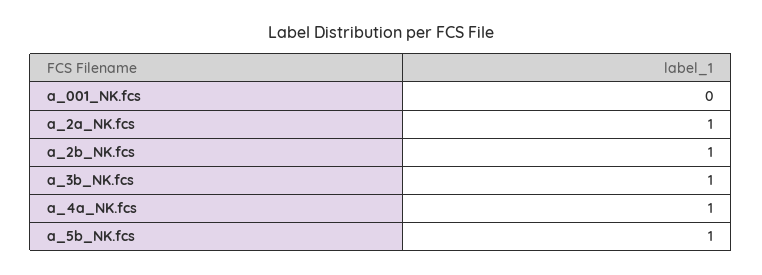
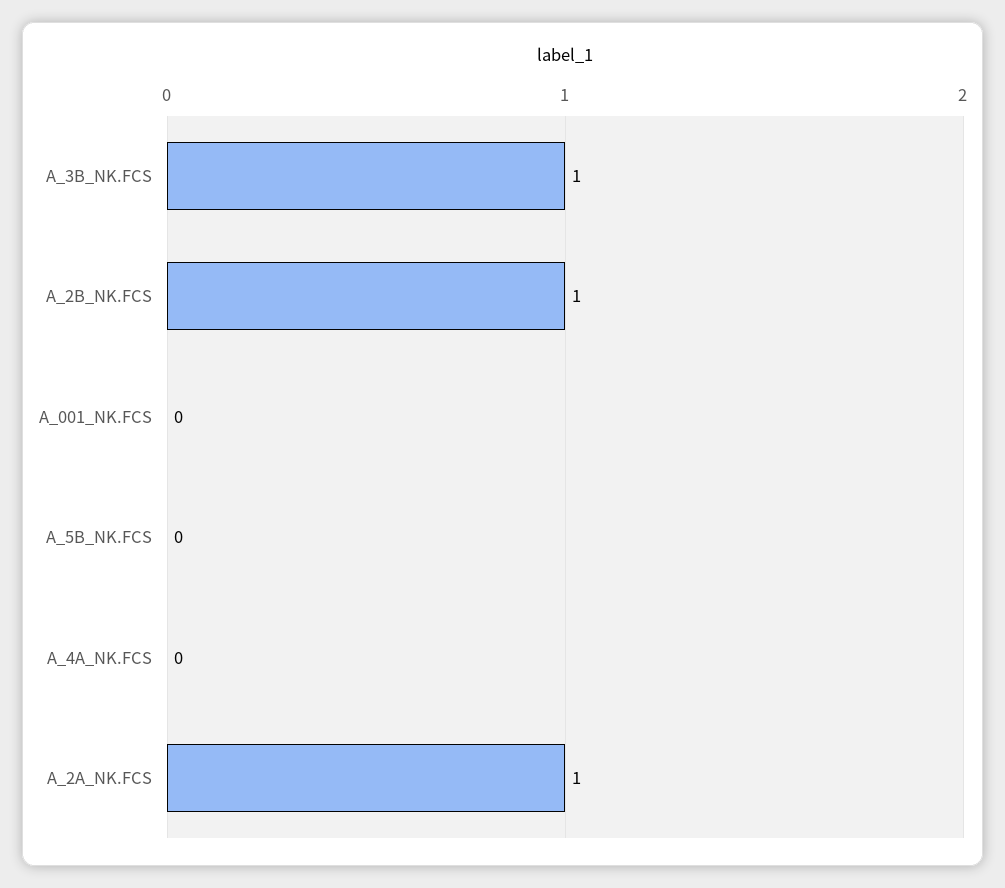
  {
    "a_001_NK.fcs": 0,
    "a_2a_NK.fcs": 1,
    "a_2b_NK.fcs": 1,
    "a_3b_NK.fcs": 1,
-   "a_4a_NK.fcs": 1,
+   "a_4a_NK.fcs": 0,
-   "a_5b_NK.fcs": 1
+   "a_5b_NK.fcs": 0
  }

